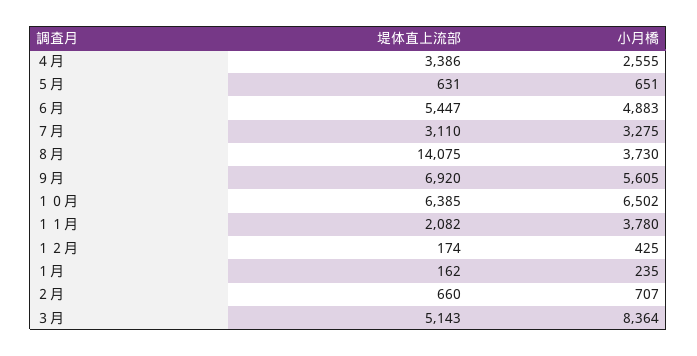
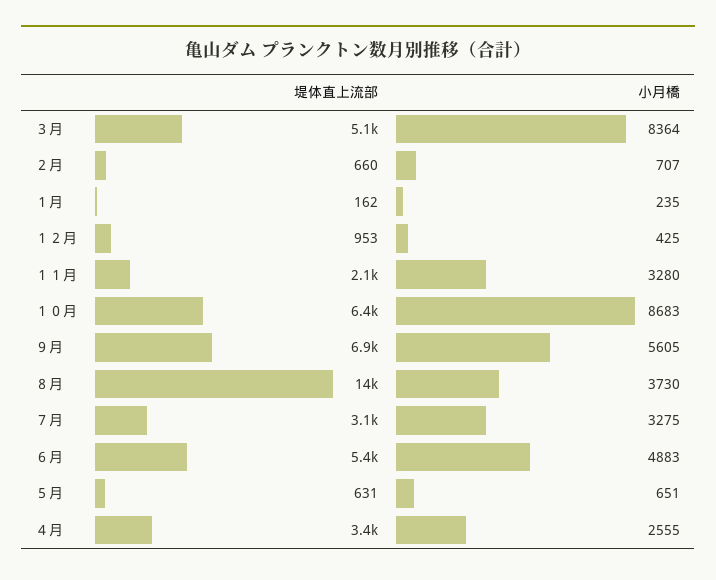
  {
    "堤体直上流部": {
      "４月": 3386,
      "５月": 631,
      "６月": 5447,
      "７月": 3110,
      "８月": 14075,
      "９月": 6920,
      "１０月": 6385,
      "１１月": 2082,
-     "１２月": 174,
+     "１２月": 953,
      "１月": 162,
      "２月": 660,
      "３月": 5143
    },
    "小月橋": {
      "４月": 2555,
      "５月": 651,
      "６月": 4883,
      "７月": 3275,
      "８月": 3730,
      "９月": 5605,
-     "１０月": 6502,
+     "１０月": 8683,
-     "１１月": 3780,
+     "１１月": 3280,
      "１２月": 425,
      "１月": 235,
      "２月": 707,
      "３月": 8364
    }
  }

